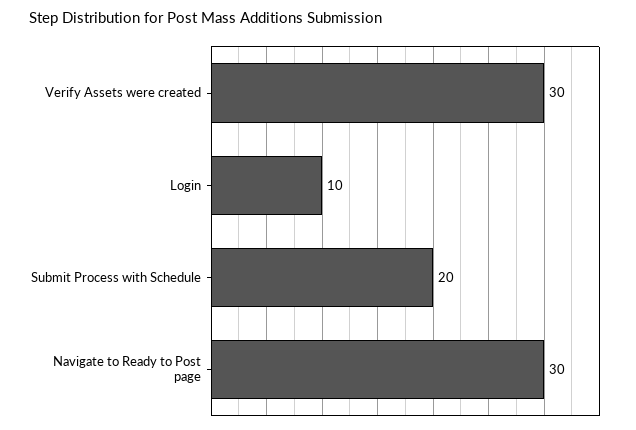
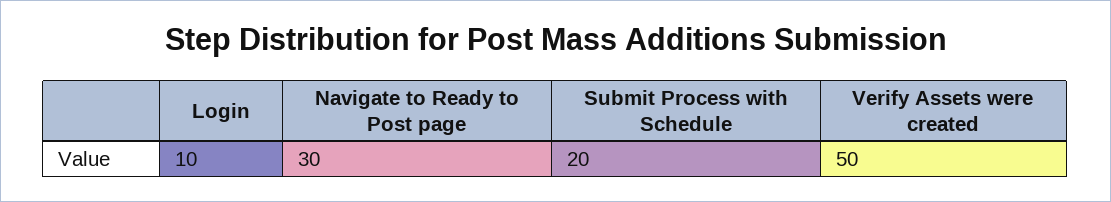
  {
-   "Verify Assets were created": 30,
+   "Verify Assets were created": 50,
    "Login": 10,
    "Submit Process with Schedule": 20,
    "Navigate to Ready to Post page": 30
  }

